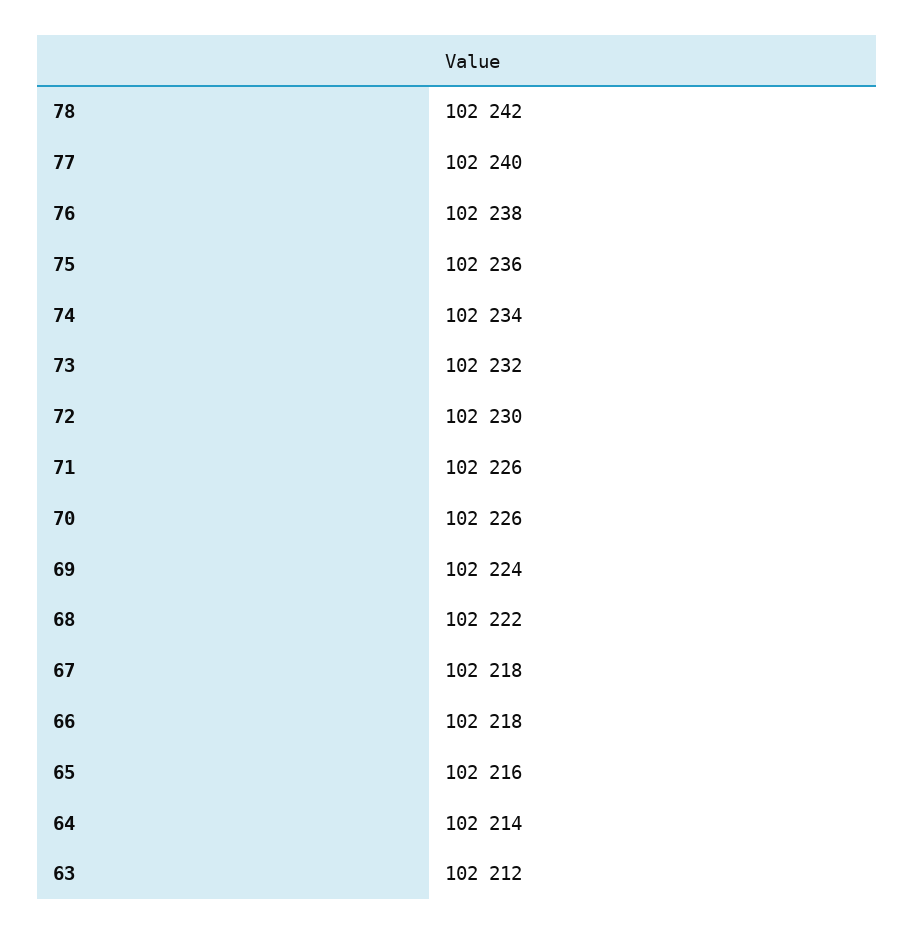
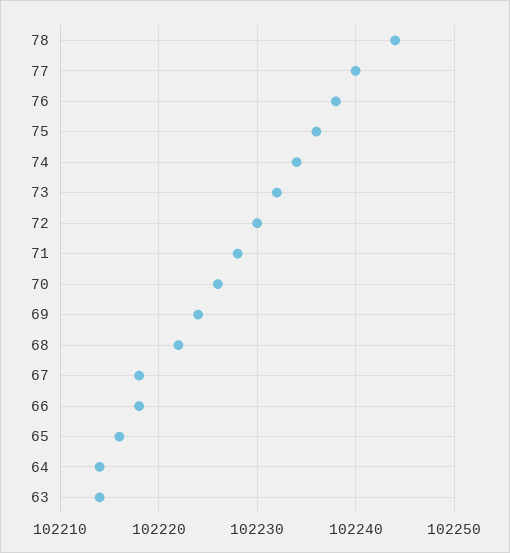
  {
-   "78": 102242,
+   "78": 102244,
    "77": 102240,
    "76": 102238,
    "75": 102236,
    "74": 102234,
    "73": 102232,
    "72": 102230,
-   "71": 102226,
+   "71": 102228,
    "70": 102226,
    "69": 102224,
    "68": 102222,
    "67": 102218,
    "66": 102218,
    "65": 102216,
    "64": 102214,
-   "63": 102212
+   "63": 102214
  }

